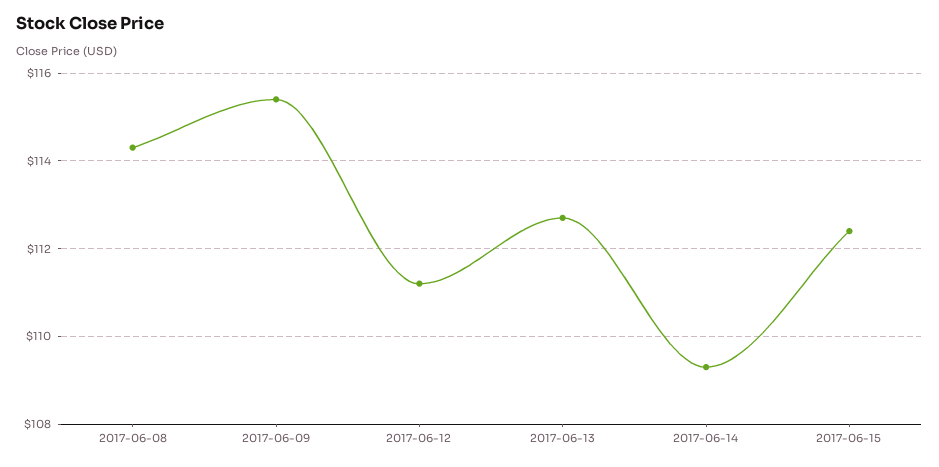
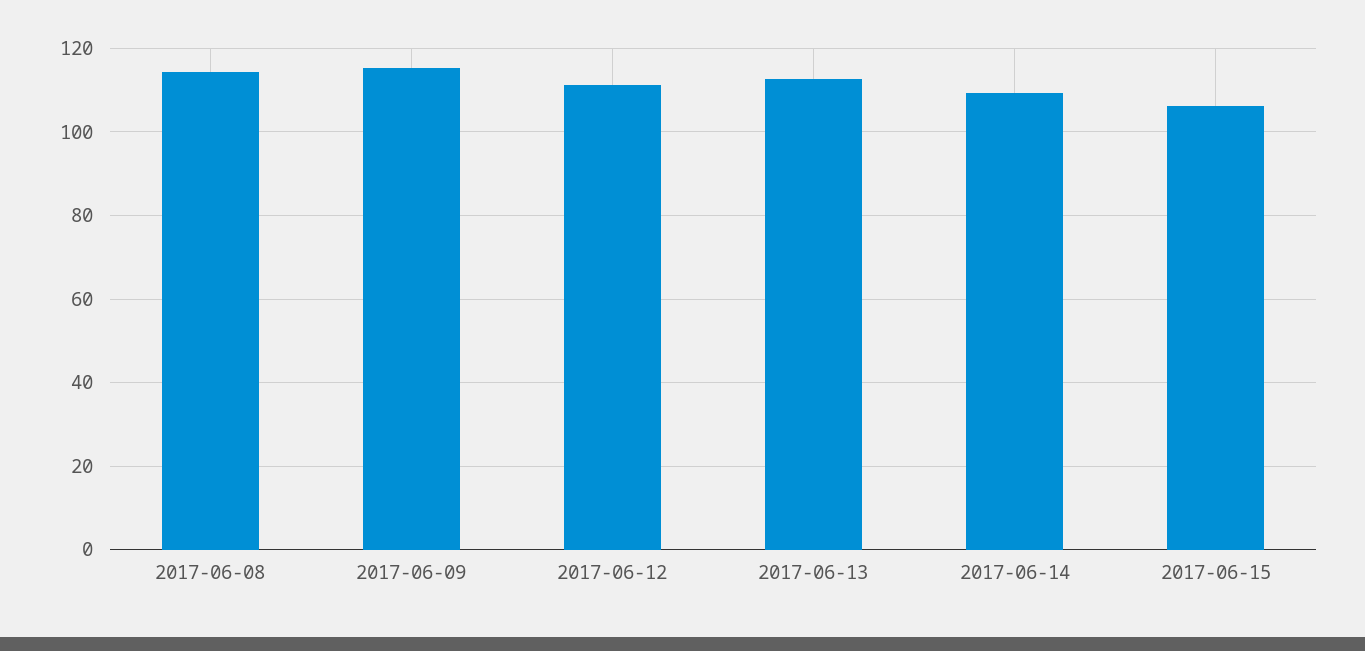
  {
    "2017-06-08": 114.5,
    "2017-06-09": 115.5,
    "2017-06-12": 111,
    "2017-06-13": 112.5,
    "2017-06-14": 109.5,
-   "2017-06-15": 112.5
+   "2017-06-15": 106
  }

